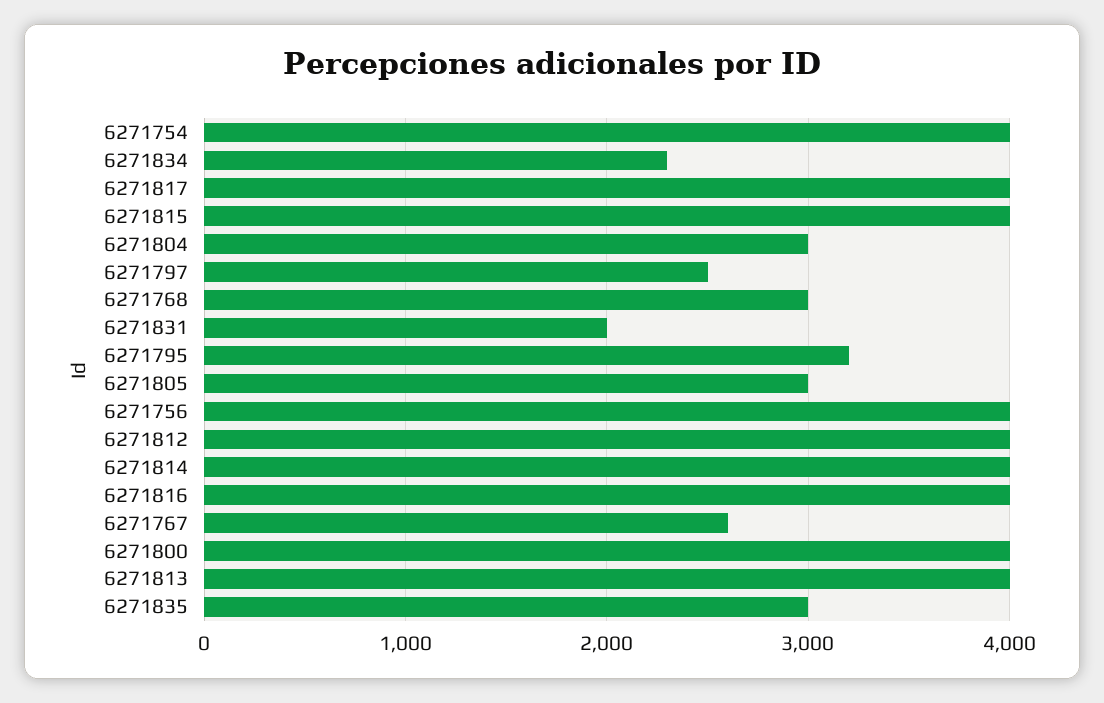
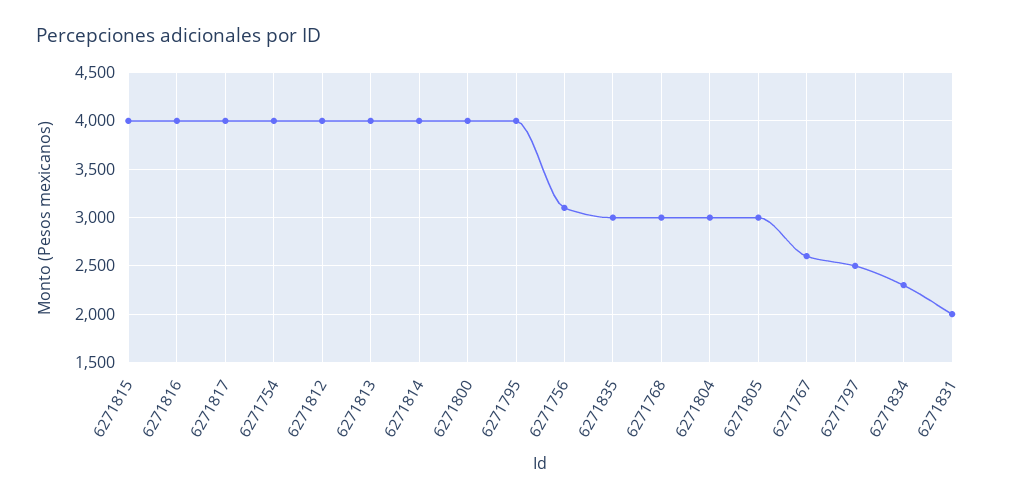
  {
    "6271754": 4000,
    "6271834": 2300,
    "6271817": 4000,
    "6271815": 4000,
    "6271804": 3000,
    "6271797": 2500,
    "6271768": 3000,
    "6271831": 2000,
-   "6271795": 3200,
+   "6271795": 4000,
    "6271805": 3000,
-   "6271756": 4000,
+   "6271756": 3100,
    "6271812": 4000,
    "6271814": 4000,
    "6271816": 4000,
    "6271767": 2600,
    "6271800": 4000,
    "6271813": 4000,
    "6271835": 3000
  }

